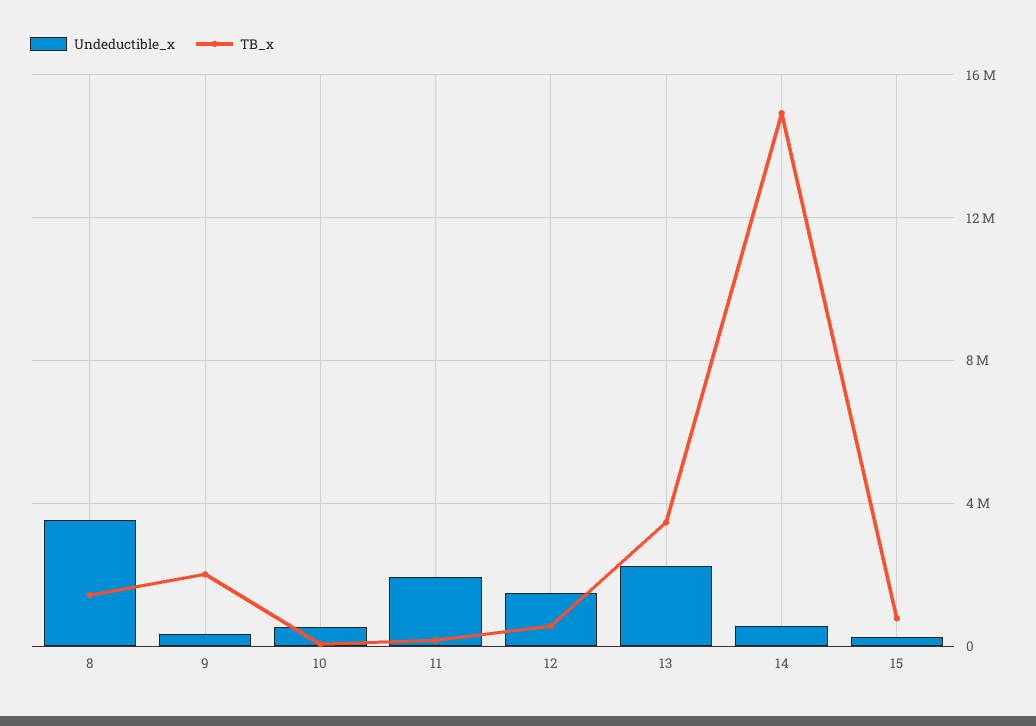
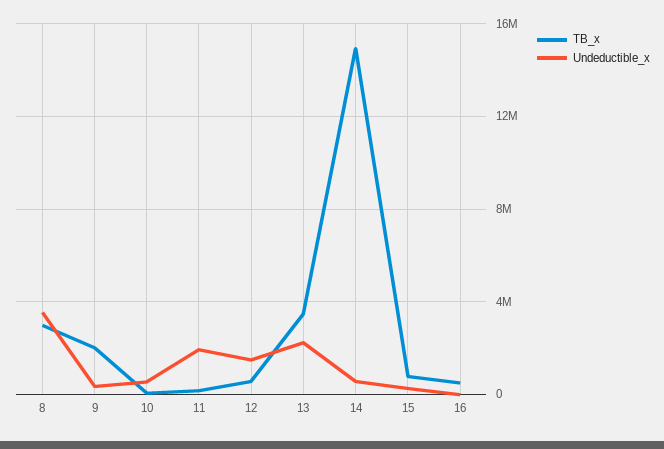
  {
    "Undeductible_x": {
      "8": 3500000,
      "9": 500000,
      "10": 500000,
      "11": 2000000,
      "12": 1500000,
      "13": 2000000,
      "14": 500000,
-     "15": 500000
+     "15": 500000,
+     "16": 0
    },
    "TB_x": {
-     "8": 1500000,
+     "8": 3000000,
      "9": 2000000,
      "10": 0,
      "11": 0,
      "12": 500000,
      "13": 3500000,
      "14": 15000000,
-     "15": 1000000
+     "15": 1000000,
+     "16": 500000
    }
  }

